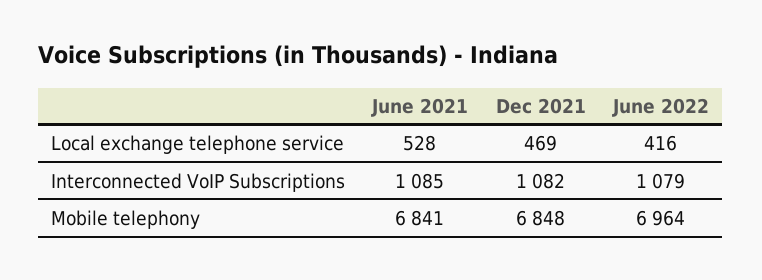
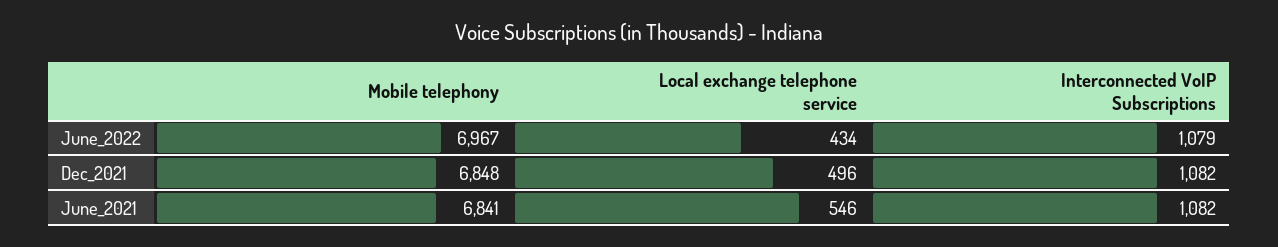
  {
    "June 2021": {
-     "Local exchange telephone service": 528,
+     "Local exchange telephone service": 546,
-     "Interconnected VoIP Subscriptions": 1085,
+     "Interconnected VoIP Subscriptions": 1082,
      "Mobile telephony": 6841
    },
    "Dec 2021": {
-     "Local exchange telephone service": 469,
+     "Local exchange telephone service": 496,
      "Interconnected VoIP Subscriptions": 1082,
      "Mobile telephony": 6848
    },
    "June 2022": {
-     "Local exchange telephone service": 416,
+     "Local exchange telephone service": 434,
      "Interconnected VoIP Subscriptions": 1079,
-     "Mobile telephony": 6964
+     "Mobile telephony": 6967
    }
  }

